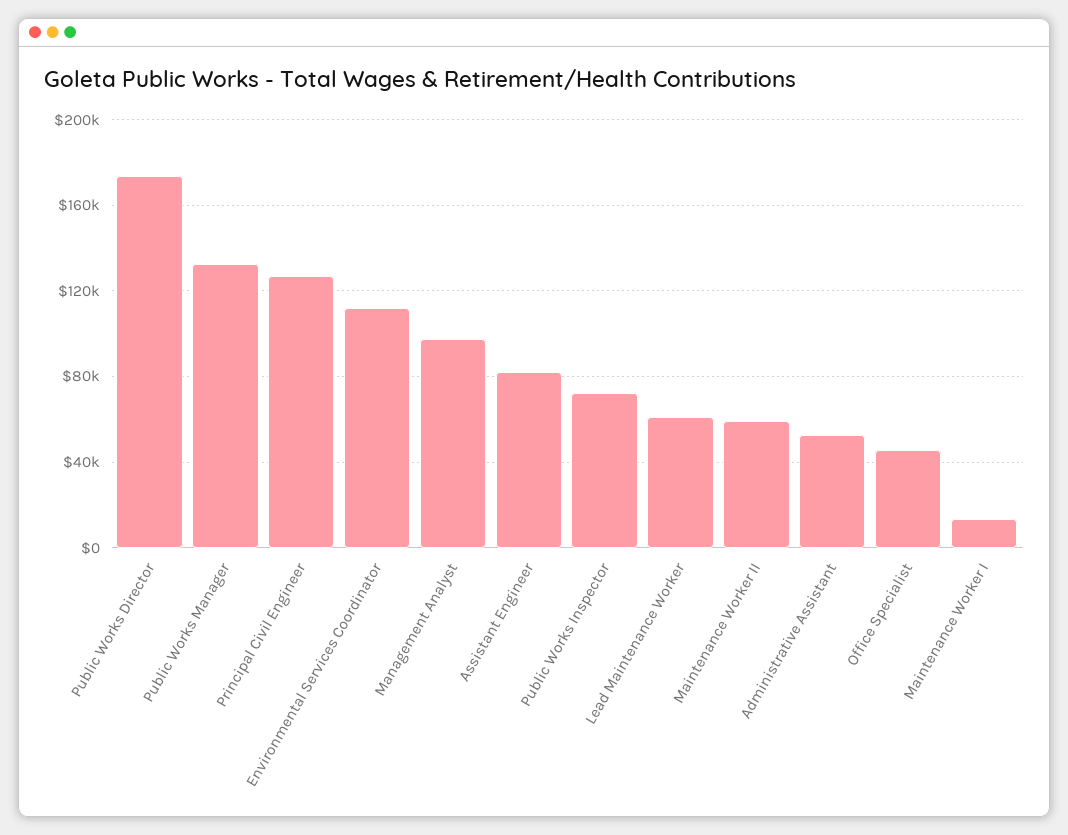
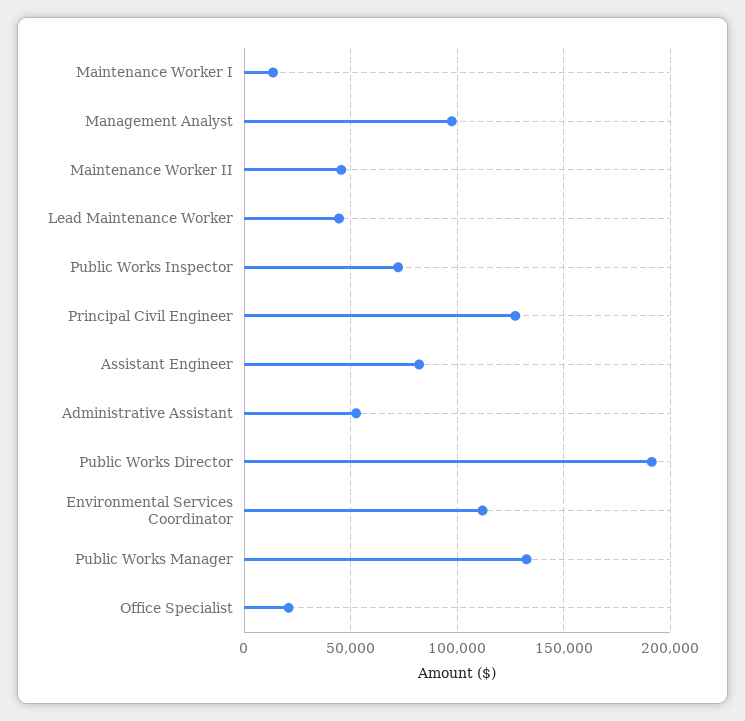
  {
-   "Public Works Director": 175000,
+   "Public Works Director": 190000,
    "Public Works Manager": 130000,
    "Principal Civil Engineer": 125000,
    "Environmental Services Coordinator": 110000,
    "Management Analyst": 95000,
    "Assistant Engineer": 80000,
    "Public Works Inspector": 70000,
-   "Lead Maintenance Worker": 60000,
+   "Lead Maintenance Worker": 45000,
-   "Maintenance Worker II": 60000,
+   "Maintenance Worker II": 45000,
    "Administrative Assistant": 55000,
-   "Office Specialist": 45000,
+   "Office Specialist": 20000,
    "Maintenance Worker I": 15000
  }

